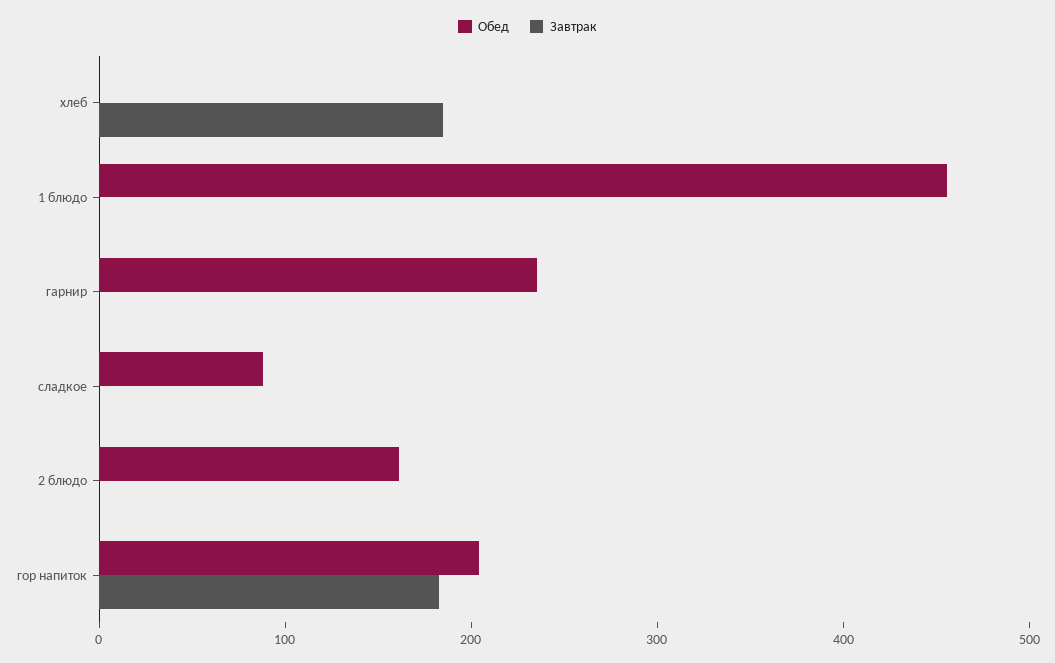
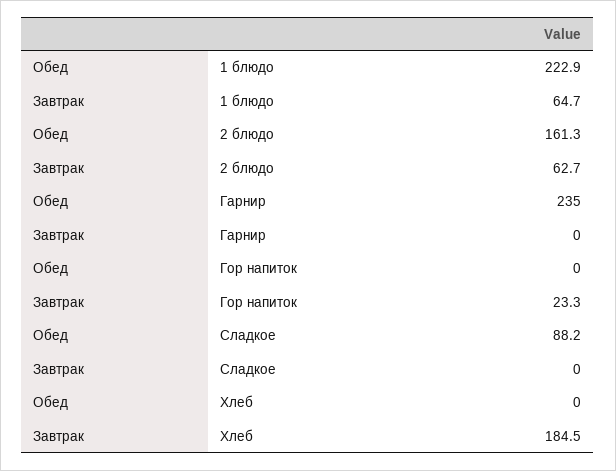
  {
    "Обед": {
      "хлеб": 0,
-     "1 блюдо": 460,
+     "1 блюдо": 222.9,
      "гарнир": 235,
      "сладкое": 88.2,
      "2 блюдо": 161.3,
-     "гор напиток": 200
+     "гор напиток": 0
    },
    "Завтрак": {
      "хлеб": 184.5,
-     "1 блюдо": 0,
+     "1 блюдо": 64.7,
      "гарнир": 0,
      "сладкое": 0,
-     "2 блюдо": 0,
+     "2 блюдо": 62.7,
-     "гор напиток": 180
+     "гор напиток": 23.3
    }
  }

